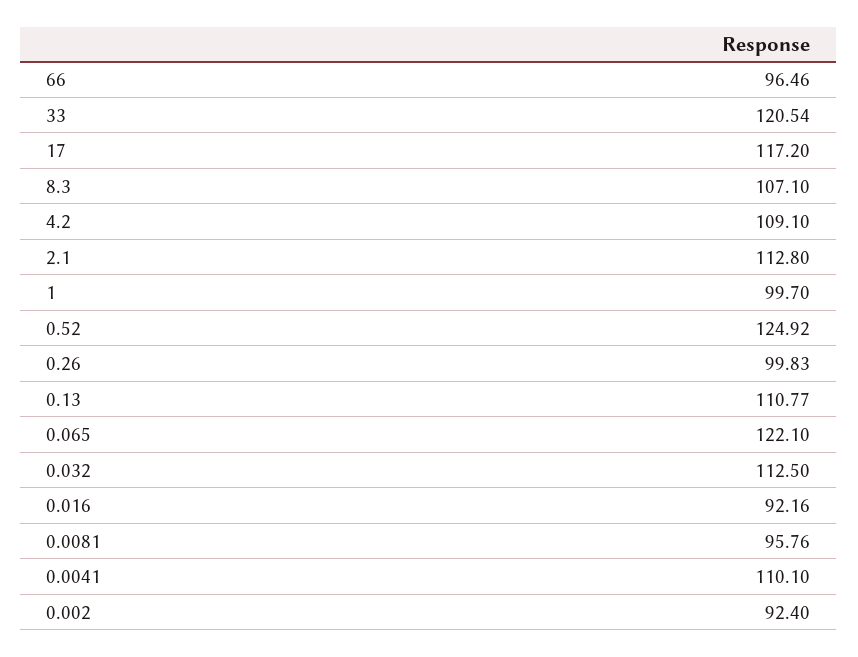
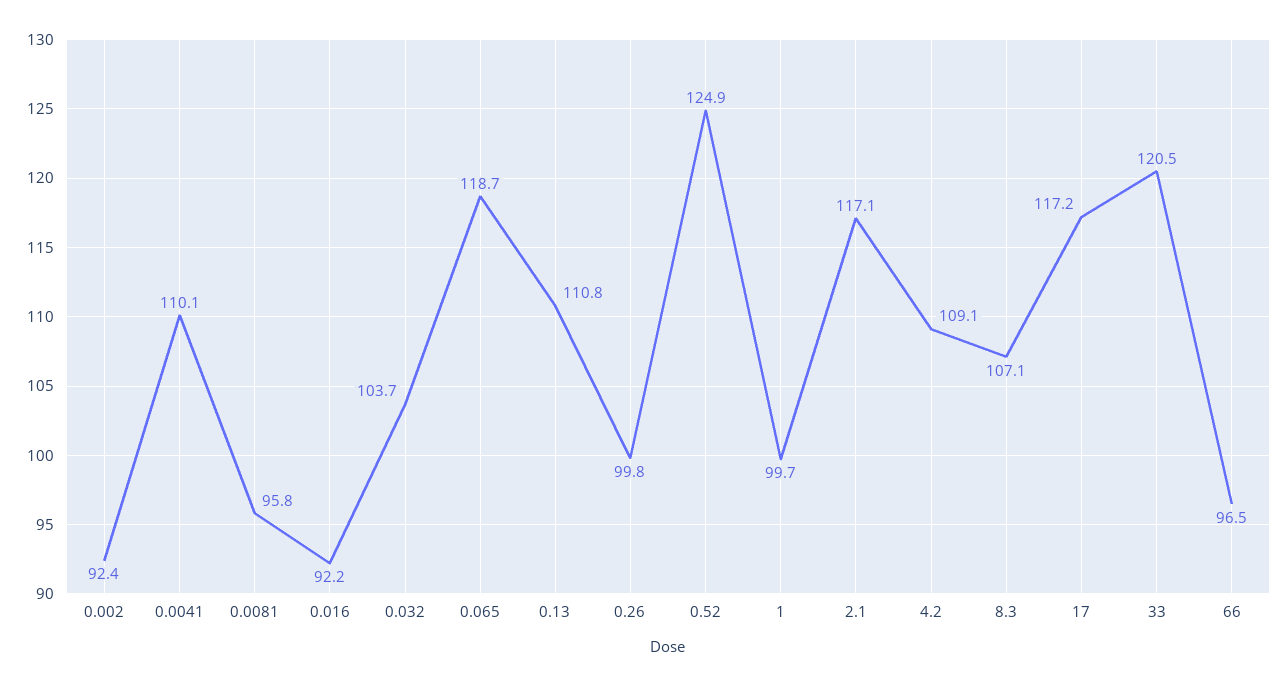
  {
    "66": 96.46,
    "33": 120.54,
    "17": 117.2,
    "8.3": 107.1,
    "4.2": 109.1,
-   "2.1": 112.8,
+   "2.1": 117.1,
    "1": 99.7,
    "0.52": 124.92,
    "0.26": 99.83,
    "0.13": 110.77,
-   "0.065": 122.1,
+   "0.065": 118.7,
-   "0.032": 112.5,
+   "0.032": 103.7,
    "0.016": 92.16,
    "0.0081": 95.76,
    "0.0041": 110.1,
    "0.002": 92.4
  }

